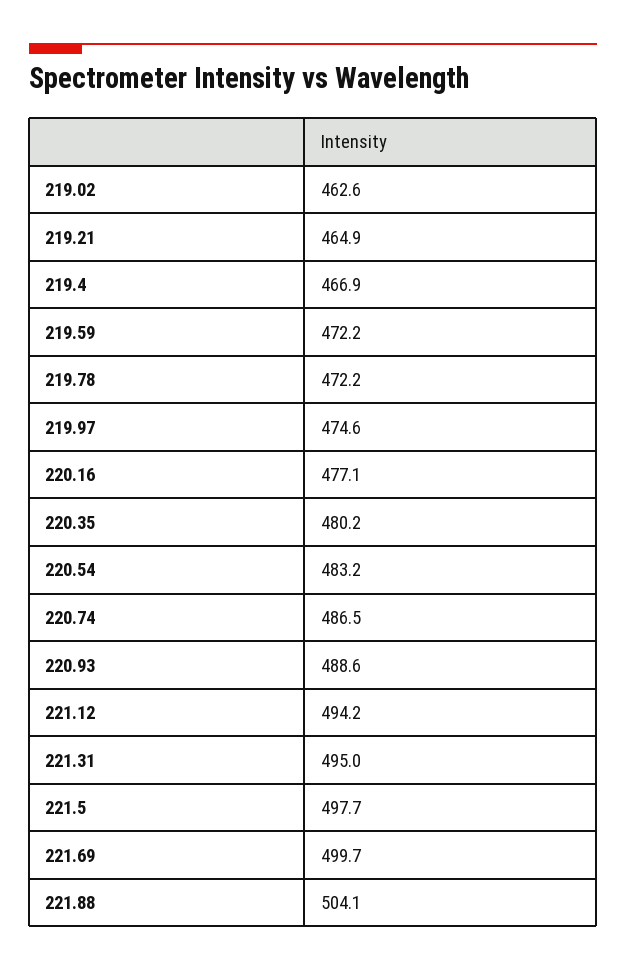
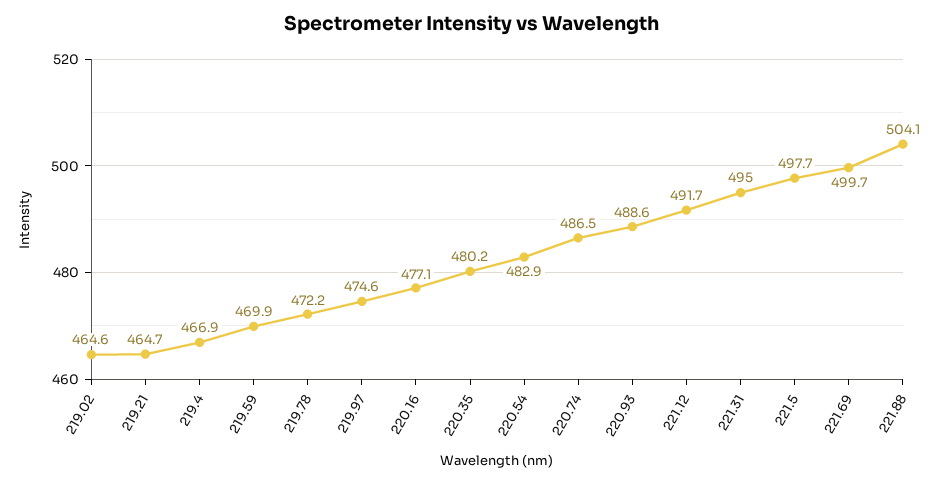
  {
-   "219.02": 462.6,
+   "219.02": 464.6,
-   "219.21": 464.9,
+   "219.21": 464.7,
    "219.4": 466.9,
-   "219.59": 472.2,
+   "219.59": 469.9,
    "219.78": 472.2,
    "219.97": 474.6,
    "220.16": 477.1,
    "220.35": 480.2,
-   "220.54": 483.2,
+   "220.54": 482.9,
    "220.74": 486.5,
    "220.93": 488.6,
-   "221.12": 494.2,
+   "221.12": 491.7,
    "221.31": 495,
    "221.5": 497.7,
    "221.69": 499.7,
    "221.88": 504.1
  }

